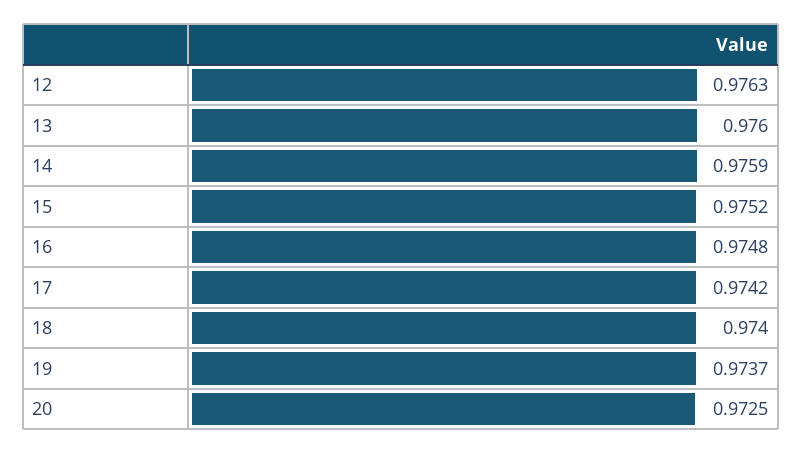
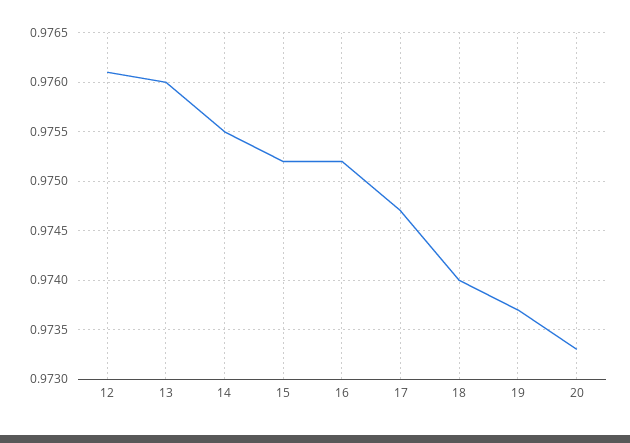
  {
-   "12": 0.9763,
+   "12": 0.9761,
    "13": 0.976,
-   "14": 0.9759,
+   "14": 0.9755,
    "15": 0.9752,
-   "16": 0.9748,
+   "16": 0.9752,
-   "17": 0.9742,
+   "17": 0.9747,
    "18": 0.974,
    "19": 0.9737,
-   "20": 0.9725
+   "20": 0.9733
  }

